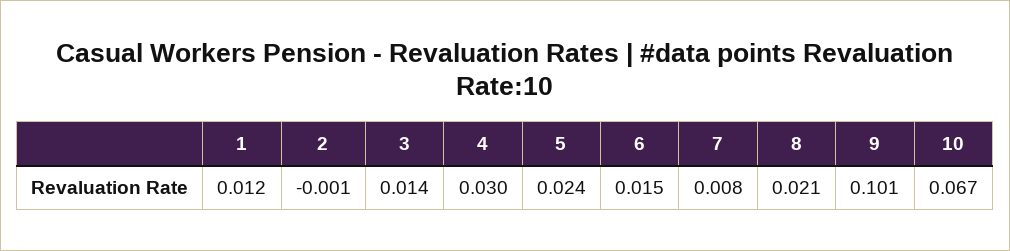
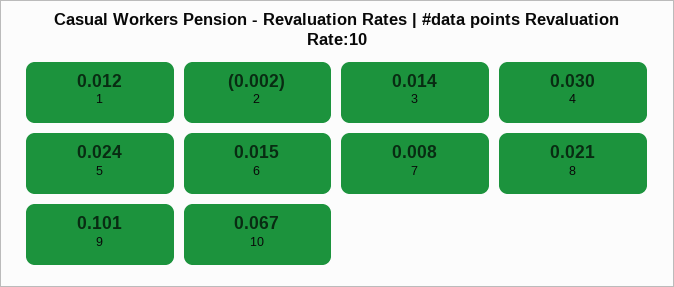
  {
    "1": 0.012,
-   "2": -0.001,
+   "2": -0.002,
    "3": 0.014,
    "4": 0.03,
    "5": 0.024,
    "6": 0.015,
    "7": 0.008,
    "8": 0.021,
    "9": 0.101,
    "10": 0.067
  }

